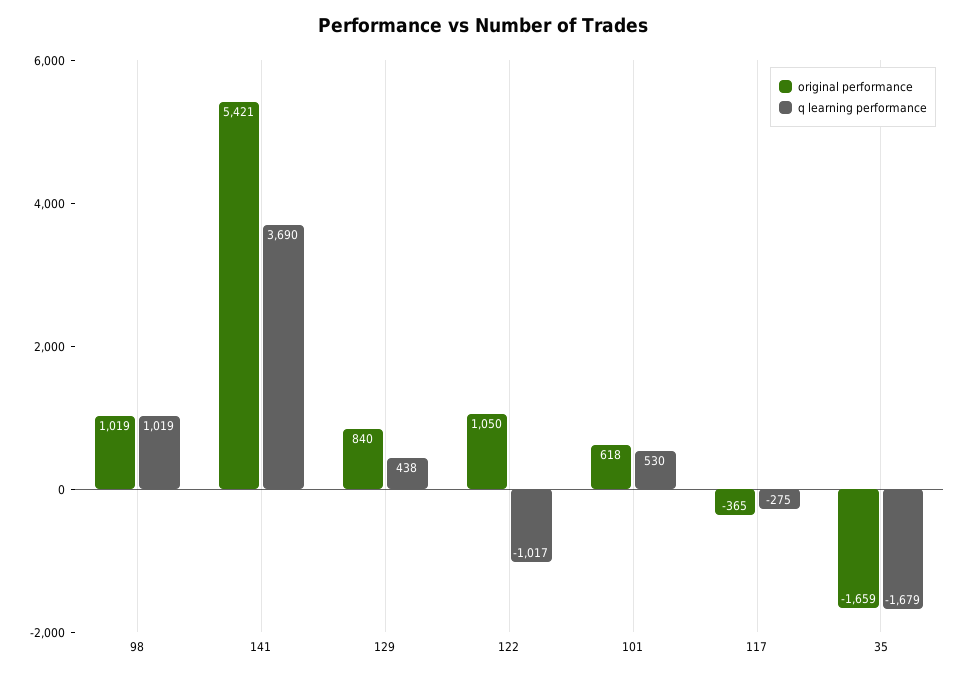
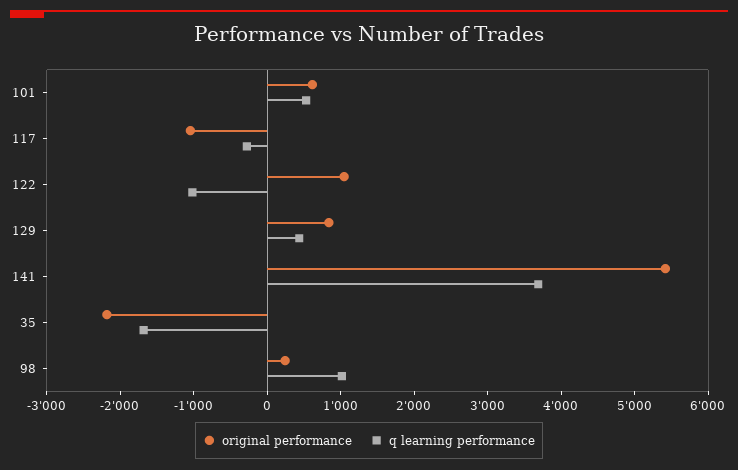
  {
    "original performance": {
-     "98": 1019,
+     "98": 200,
      "141": 5421,
      "129": 840,
      "122": 1050,
      "101": 618,
-     "117": -365,
+     "117": -1000,
-     "35": -1659
+     "35": -2200
    },
    "q learning performance": {
      "98": 1019,
      "141": 3690,
      "129": 438,
      "122": -1017,
      "101": 530,
      "117": -275,
      "35": -1679
    }
  }

